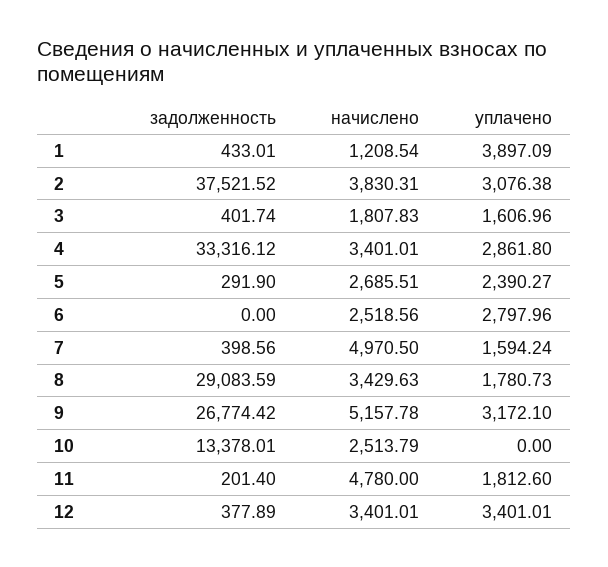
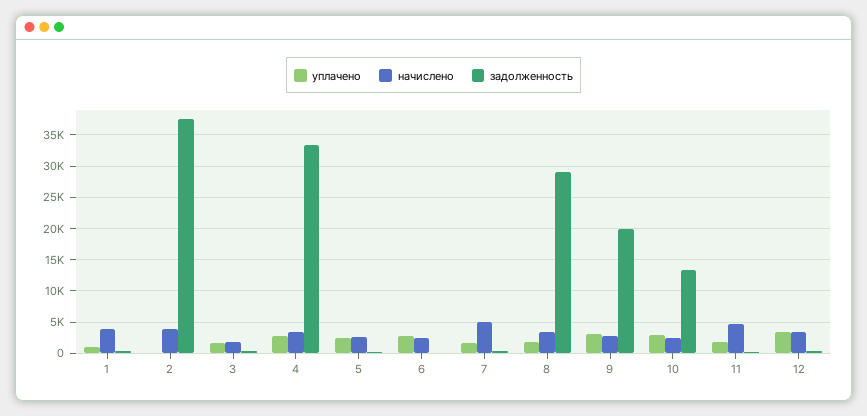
  {
    "задолженность": {
      "1": 433.01,
      "2": 37521.52,
      "3": 401.74,
      "4": 33316.12,
      "5": 291.9,
      "6": 0,
      "7": 398.56,
      "8": 29083.59,
-     "9": 26774.42,
+     "9": 20000,
      "10": 13378.01,
      "11": 201.4,
      "12": 377.89
    },
    "начислено": {
-     "1": 1208.54,
+     "1": 4000,
      "2": 3830.31,
      "3": 1807.83,
      "4": 3401.01,
      "5": 2685.51,
      "6": 2518.56,
      "7": 4970.5,
      "8": 3429.63,
-     "9": 5157.78,
+     "9": 3000,
      "10": 2513.79,
      "11": 4780,
      "12": 3401.01
    },
    "уплачено": {
-     "1": 3897.09,
+     "1": 1000,
-     "2": 3076.38,
+     "2": 0,
      "3": 1606.96,
      "4": 2861.8,
      "5": 2390.27,
      "6": 2797.96,
      "7": 1594.24,
      "8": 1780.73,
      "9": 3172.1,
-     "10": 0,
+     "10": 3000,
      "11": 1812.6,
      "12": 3401.01
    }
  }

